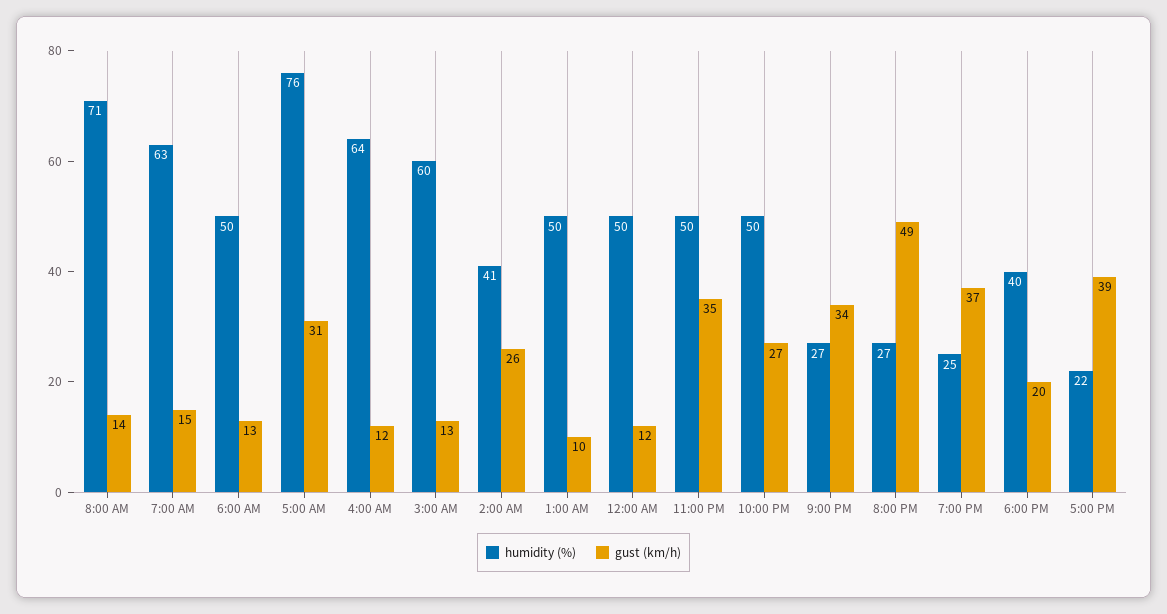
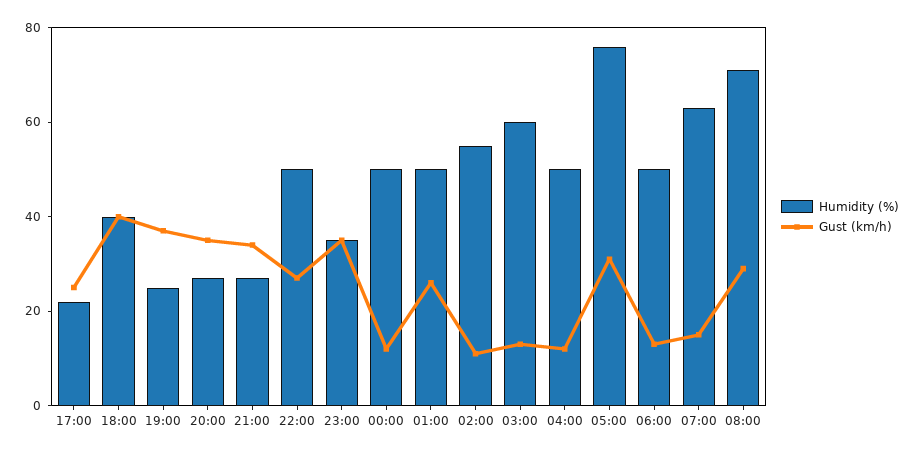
  {
    "humidity (%)": {
      "8:00 AM": 71,
      "7:00 AM": 63,
      "6:00 AM": 50,
      "5:00 AM": 76,
-     "4:00 AM": 64,
+     "4:00 AM": 50,
      "3:00 AM": 60,
-     "2:00 AM": 41,
+     "2:00 AM": 55,
      "1:00 AM": 50,
      "12:00 AM": 50,
-     "11:00 PM": 50,
+     "11:00 PM": 35,
      "10:00 PM": 50,
      "9:00 PM": 27,
      "8:00 PM": 27,
      "7:00 PM": 25,
      "6:00 PM": 40,
      "5:00 PM": 22
    },
    "gust (km/h)": {
-     "8:00 AM": 14,
+     "8:00 AM": 30,
      "7:00 AM": 15,
      "6:00 AM": 13,
      "5:00 AM": 31,
      "4:00 AM": 12,
      "3:00 AM": 13,
-     "2:00 AM": 26,
+     "2:00 AM": 10,
-     "1:00 AM": 10,
+     "1:00 AM": 25,
      "12:00 AM": 12,
      "11:00 PM": 35,
      "10:00 PM": 27,
      "9:00 PM": 34,
-     "8:00 PM": 49,
+     "8:00 PM": 35,
      "7:00 PM": 37,
-     "6:00 PM": 20,
+     "6:00 PM": 40,
-     "5:00 PM": 39
+     "5:00 PM": 25
    }
  }

